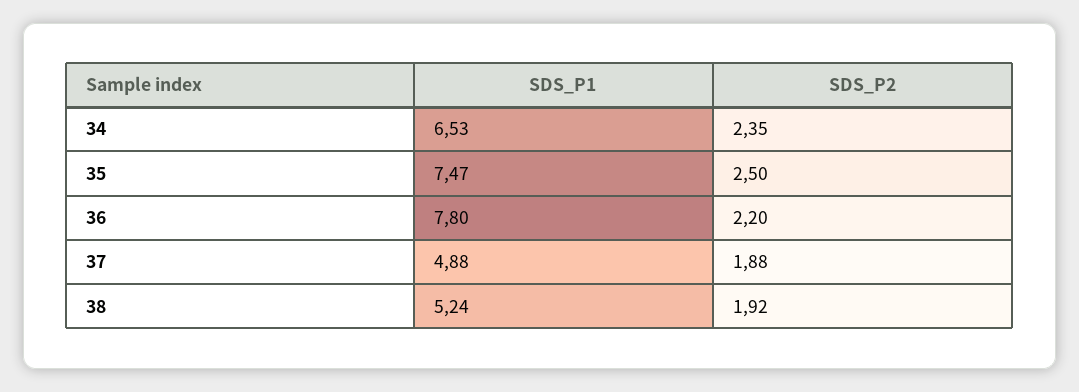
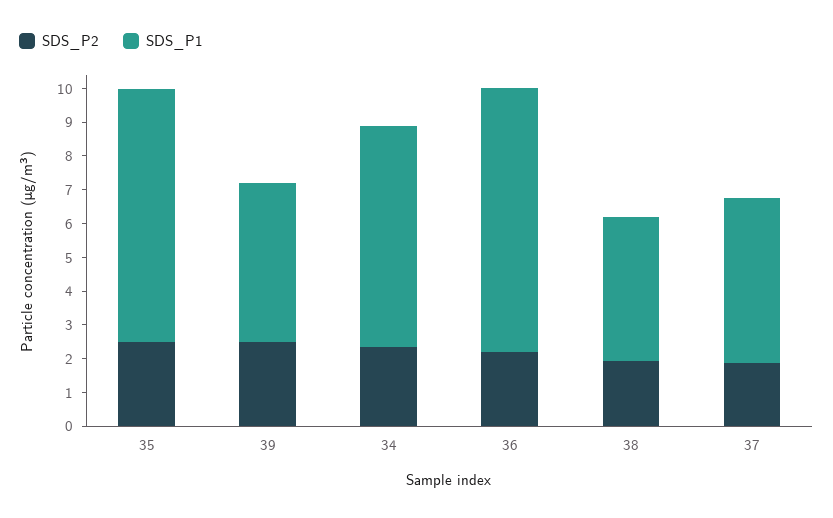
  {
    "SDS_P1": {
      "34": 6.53,
      "35": 7.47,
      "36": 7.8,
      "37": 4.88,
-     "38": 5.24
+     "38": 4.25,
+     "39": 4.75
    },
    "SDS_P2": {
      "34": 2.35,
      "35": 2.5,
      "36": 2.2,
      "37": 1.88,
-     "38": 1.92
+     "38": 1.92,
+     "39": 2.5
    }
  }

